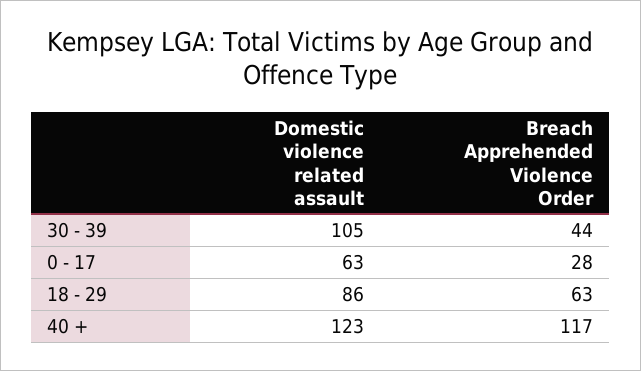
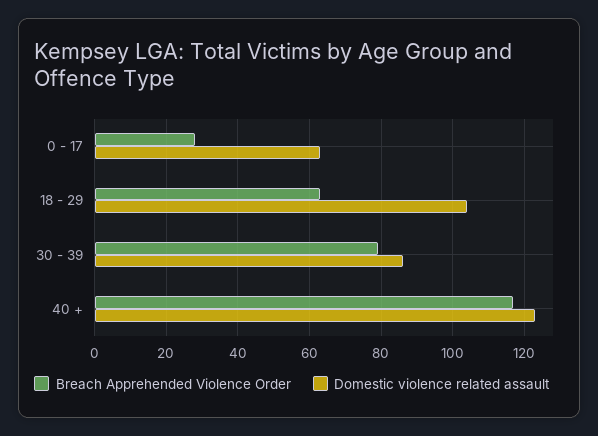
  {
    "Domestic violence related assault": {
-     "30 - 39": 105,
+     "30 - 39": 85,
      "0 - 17": 63,
-     "18 - 29": 86,
+     "18 - 29": 105,
      "40 +": 123
    },
    "Breach Apprehended Violence Order": {
-     "30 - 39": 44,
+     "30 - 39": 80,
      "0 - 17": 28,
      "18 - 29": 63,
      "40 +": 117
    }
  }

